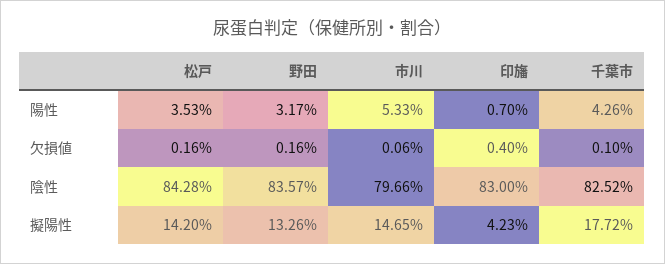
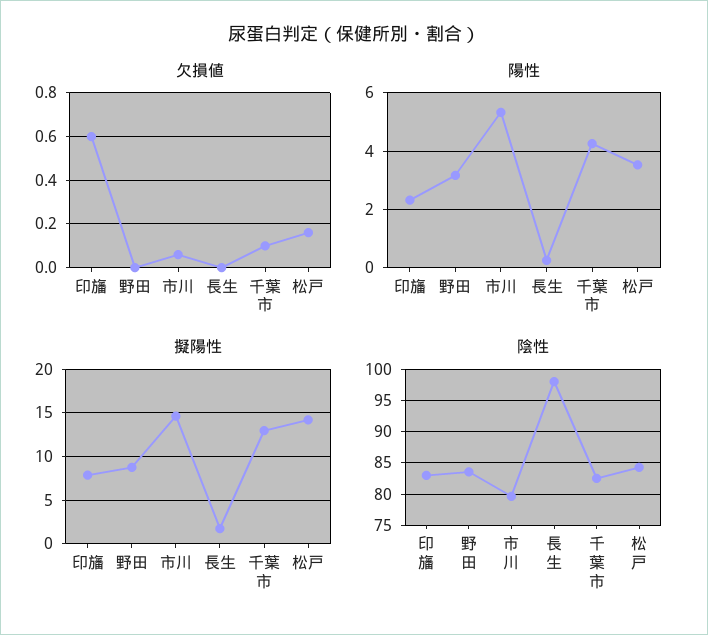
  {
    "陽性": {
      "松戸": 3.53,
      "野田": 3.17,
      "市川": 5.33,
-     "印旛": 0.7,
+     "印旛": 2.25,
-     "千葉市": 4.26
+     "千葉市": 4.26,
+     "長生": 0.25
    },
    "欠損値": {
      "松戸": 0.16,
-     "野田": 0.16,
+     "野田": 0,
      "市川": 0.06,
-     "印旛": 0.4,
+     "印旛": 0.6,
-     "千葉市": 0.1
+     "千葉市": 0.1,
+     "長生": 0
    },
    "陰性": {
      "松戸": 84.28,
      "野田": 83.57,
      "市川": 79.66,
      "印旛": 83,
-     "千葉市": 82.52
+     "千葉市": 82.52,
+     "長生": 98
    },
    "擬陽性": {
      "松戸": 14.2,
-     "野田": 13.26,
+     "野田": 9,
      "市川": 14.65,
-     "印旛": 4.23,
+     "印旛": 8,
-     "千葉市": 17.72
+     "千葉市": 13,
+     "長生": 2
    }
  }

